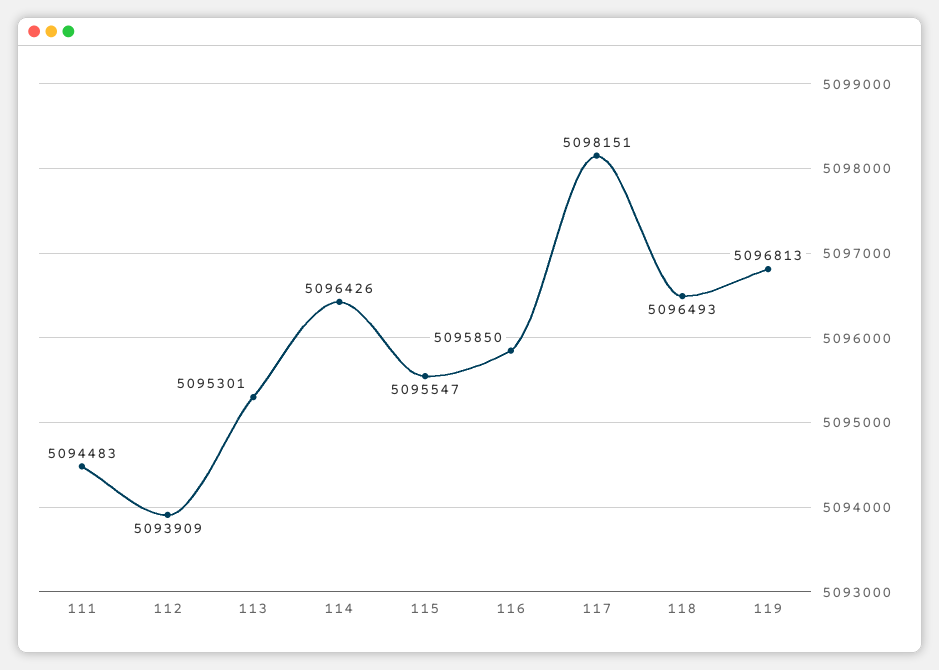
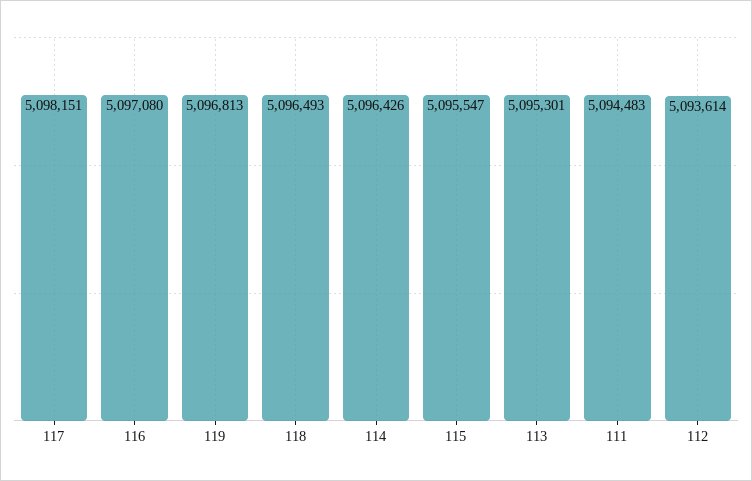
  {
    "111": 5094483,
-   "112": 5093909,
+   "112": 5093614,
    "113": 5095301,
    "114": 5096426,
    "115": 5095547,
-   "116": 5095850,
+   "116": 5097080,
    "117": 5098151,
    "118": 5096493,
    "119": 5096813
  }

